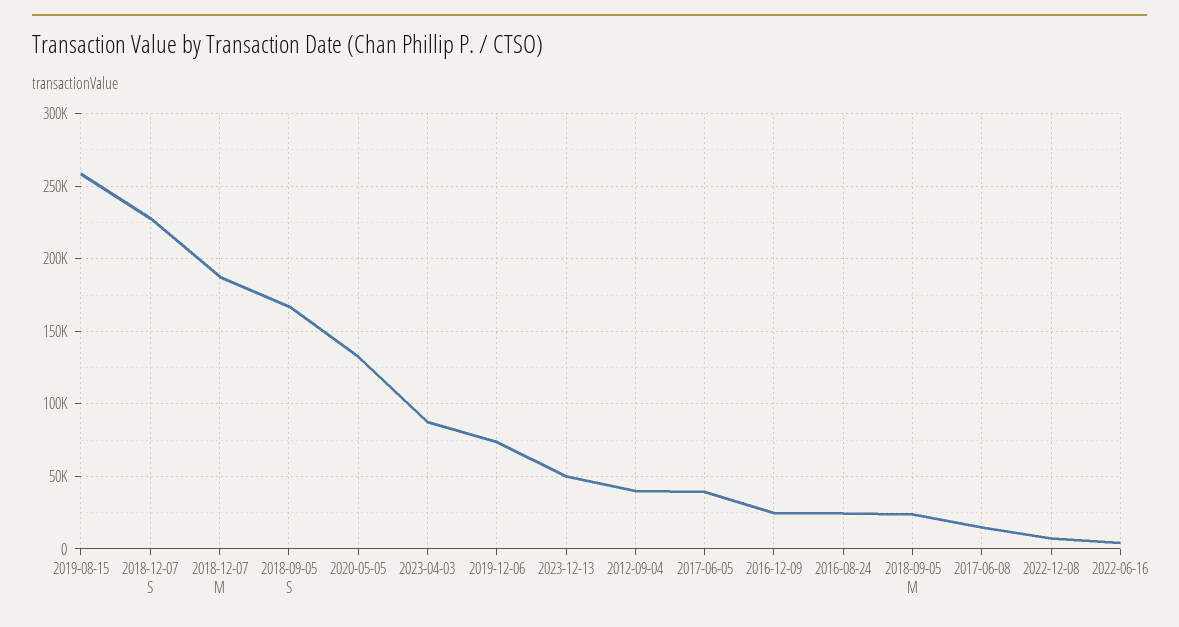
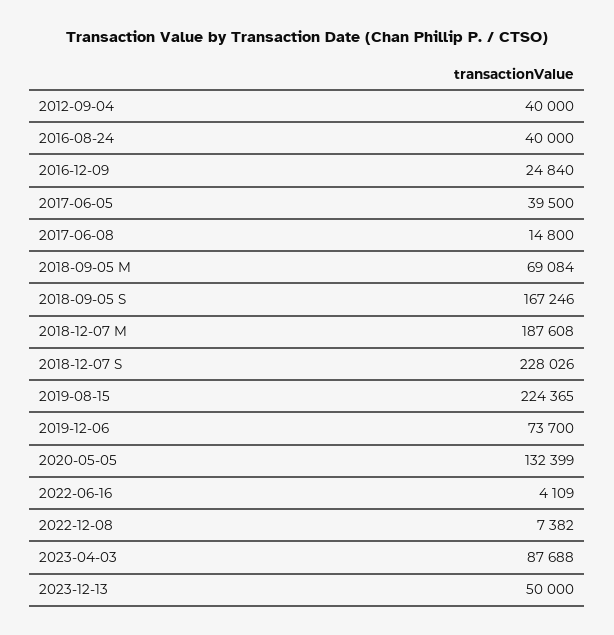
  {
-   "2019-08-15": 260000,
+   "2019-08-15": 224365,
    "2018-12-07 S": 228026,
    "2018-12-07 M": 187608,
    "2018-09-05 S": 167246,
    "2020-05-05": 132399,
    "2023-04-03": 87688,
    "2019-12-06": 73700,
    "2023-12-13": 50000,
    "2012-09-04": 40000,
    "2017-06-05": 39500,
    "2016-12-09": 24840,
-   "2016-08-24": 25000,
+   "2016-08-24": 40000,
-   "2018-09-05 M": 25000,
+   "2018-09-05 M": 69084,
    "2017-06-08": 14800,
    "2022-12-08": 7382,
    "2022-06-16": 4109
  }

